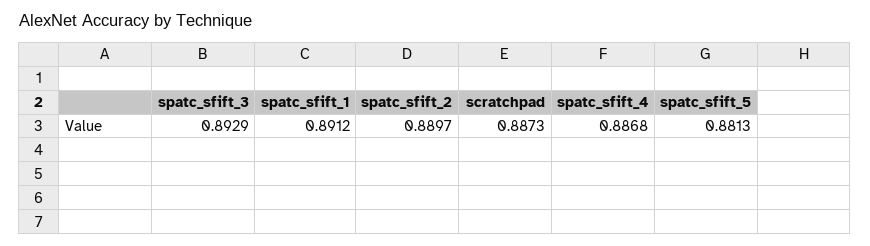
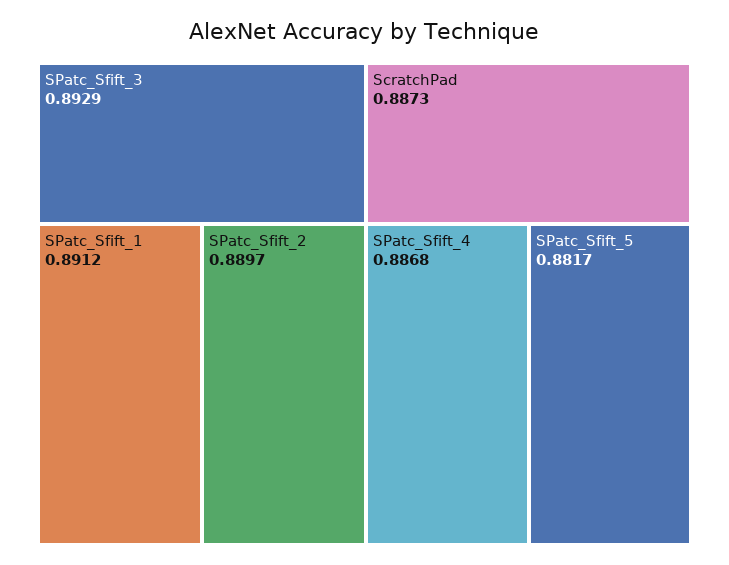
  {
    "spatc_sfift_3": 0.8929,
    "spatc_sfift_1": 0.8912,
    "spatc_sfift_2": 0.8897,
    "scratchpad": 0.8873,
    "spatc_sfift_4": 0.8868,
-   "spatc_sfift_5": 0.8813
+   "spatc_sfift_5": 0.8817
  }

